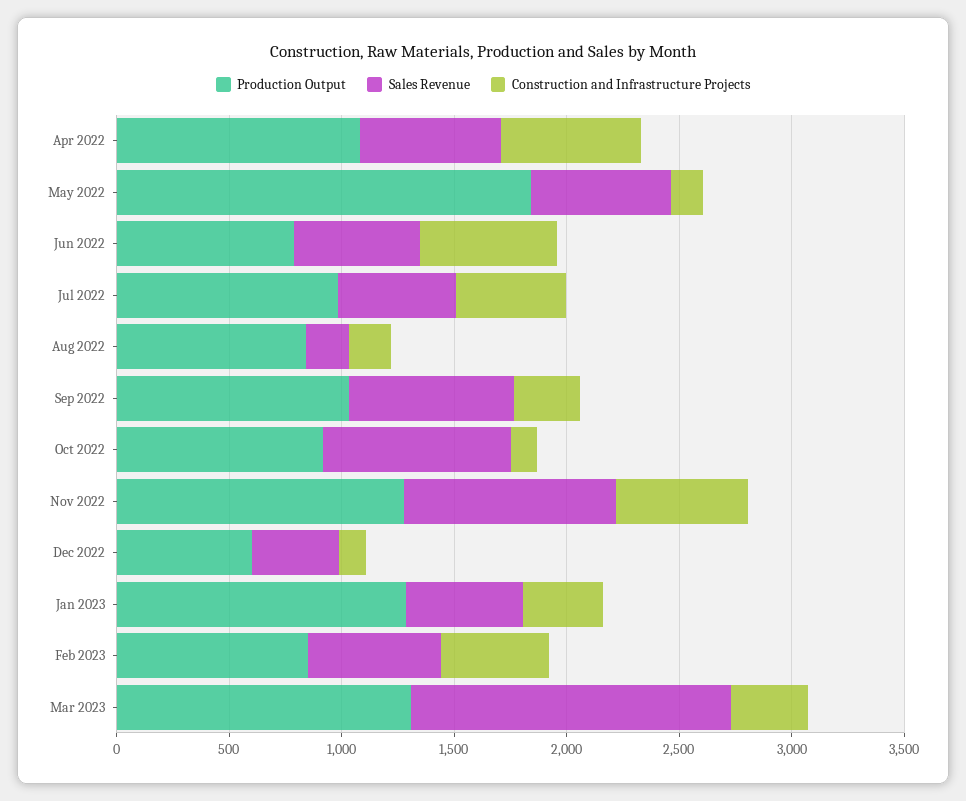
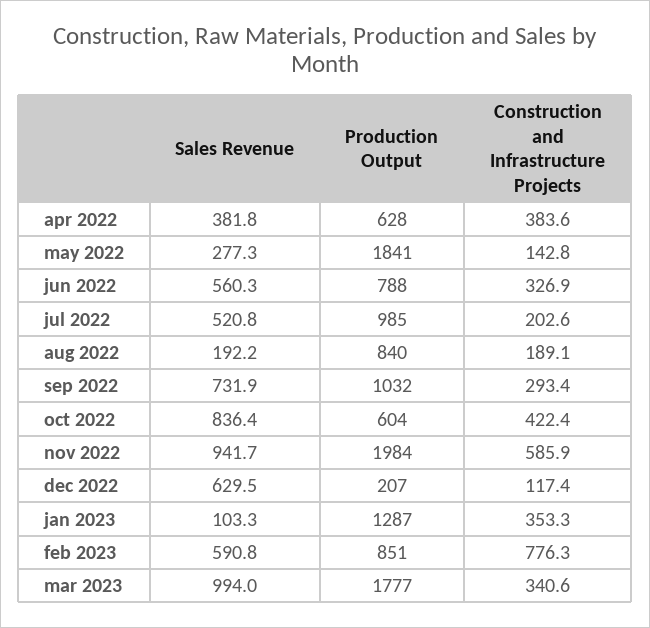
  {
    "Production Output": {
-     "Apr 2022": 1100,
+     "Apr 2022": 628,
      "May 2022": 1841,
      "Jun 2022": 788,
      "Jul 2022": 985,
      "Aug 2022": 840,
      "Sep 2022": 1032,
-     "Oct 2022": 900,
+     "Oct 2022": 604,
-     "Nov 2022": 1300,
+     "Nov 2022": 1984,
-     "Dec 2022": 600,
+     "Dec 2022": 207,
      "Jan 2023": 1287,
      "Feb 2023": 851,
-     "Mar 2023": 1300
+     "Mar 2023": 1777
    },
    "Sales Revenue": {
-     "Apr 2022": 600,
+     "Apr 2022": 381.8,
-     "May 2022": 600,
+     "May 2022": 277.3,
      "Jun 2022": 560.3,
      "Jul 2022": 520.8,
      "Aug 2022": 192.2,
      "Sep 2022": 731.9,
      "Oct 2022": 836.4,
      "Nov 2022": 941.7,
-     "Dec 2022": 400,
+     "Dec 2022": 629.5,
-     "Jan 2023": 500,
+     "Jan 2023": 103.3,
      "Feb 2023": 590.8,
-     "Mar 2023": 1400
+     "Mar 2023": 994
    },
    "Construction and Infrastructure Projects": {
-     "Apr 2022": 600,
+     "Apr 2022": 383.6,
      "May 2022": 142.8,
-     "Jun 2022": 600,
+     "Jun 2022": 326.9,
-     "Jul 2022": 500,
+     "Jul 2022": 202.6,
      "Aug 2022": 189.1,
      "Sep 2022": 293.4,
-     "Oct 2022": 100,
+     "Oct 2022": 422.4,
      "Nov 2022": 585.9,
      "Dec 2022": 117.4,
      "Jan 2023": 353.3,
-     "Feb 2023": 500,
+     "Feb 2023": 776.3,
      "Mar 2023": 340.6
    }
  }

